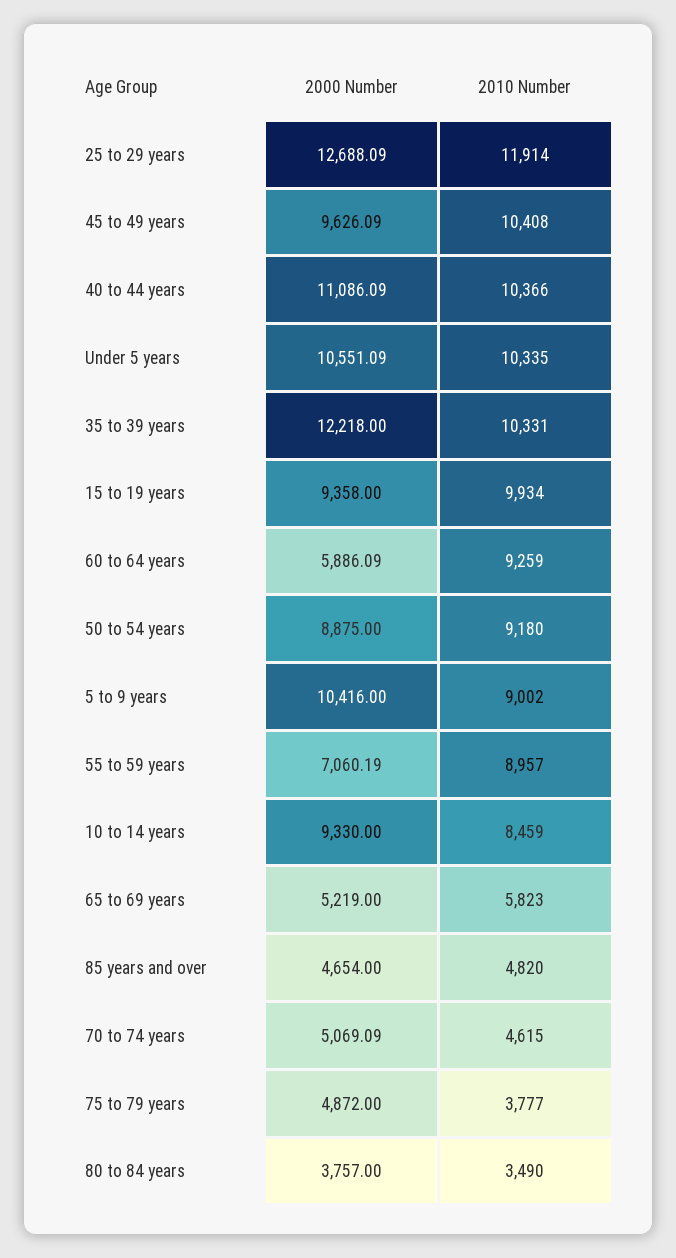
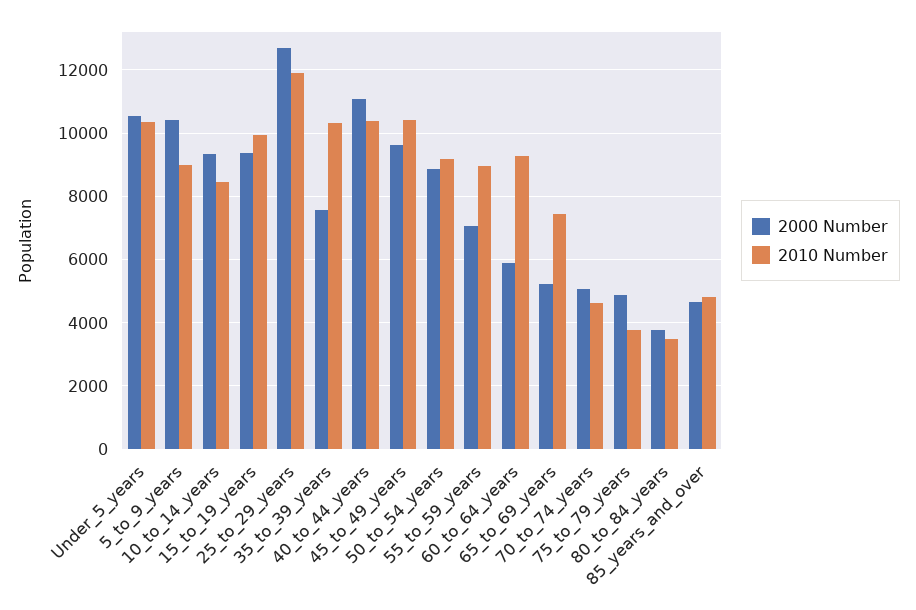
  {
    "2000 Number": {
      "25 to 29 years": 12688.09,
      "45 to 49 years": 9626.09,
      "40 to 44 years": 11086.09,
      "Under 5 years": 10551.09,
-     "35 to 39 years": 12218,
+     "35 to 39 years": 7600,
      "15 to 19 years": 9358,
      "60 to 64 years": 5886.09,
      "50 to 54 years": 8875,
      "5 to 9 years": 10416,
      "55 to 59 years": 7060.19,
      "10 to 14 years": 9330,
      "65 to 69 years": 5219,
      "85 years and over": 4654,
      "70 to 74 years": 5069.09,
      "75 to 79 years": 4872,
      "80 to 84 years": 3757
    },
    "2010 Number": {
      "25 to 29 years": 11914,
      "45 to 49 years": 10408,
      "40 to 44 years": 10366,
      "Under 5 years": 10335,
      "35 to 39 years": 10331,
      "15 to 19 years": 9934,
      "60 to 64 years": 9259,
      "50 to 54 years": 9180,
      "5 to 9 years": 9002,
      "55 to 59 years": 8957,
      "10 to 14 years": 8459,
-     "65 to 69 years": 5823,
+     "65 to 69 years": 7400,
      "85 years and over": 4820,
      "70 to 74 years": 4615,
      "75 to 79 years": 3777,
      "80 to 84 years": 3490
    }
  }

